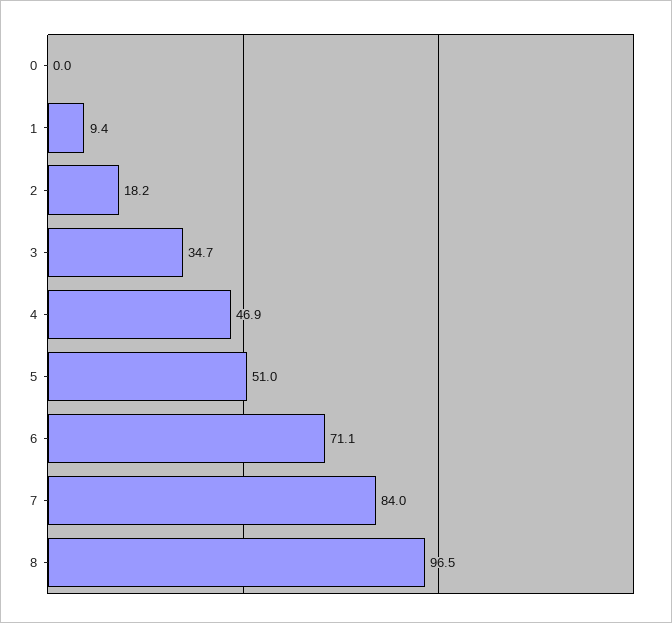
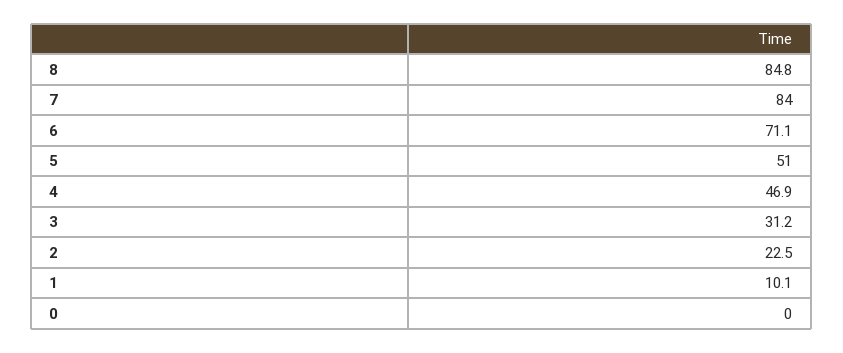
  {
    "0": 0,
-   "1": 9.4,
+   "1": 10.1,
-   "2": 18.2,
+   "2": 22.5,
-   "3": 34.7,
+   "3": 31.2,
    "4": 46.9,
    "5": 51,
    "6": 71.1,
    "7": 84,
-   "8": 96.5
+   "8": 84.8
  }

